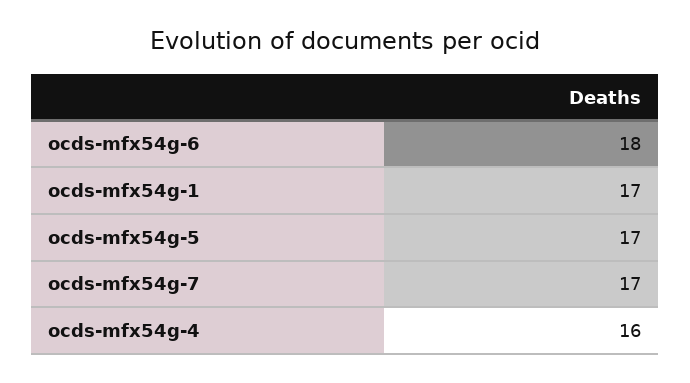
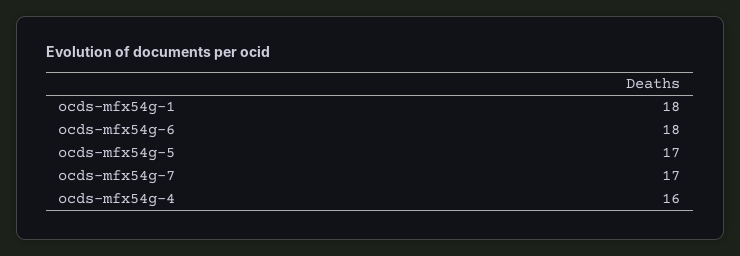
  {
    "ocds-mfx54g-6": 18,
-   "ocds-mfx54g-1": 17,
+   "ocds-mfx54g-1": 18,
    "ocds-mfx54g-5": 17,
    "ocds-mfx54g-7": 17,
    "ocds-mfx54g-4": 16
  }

